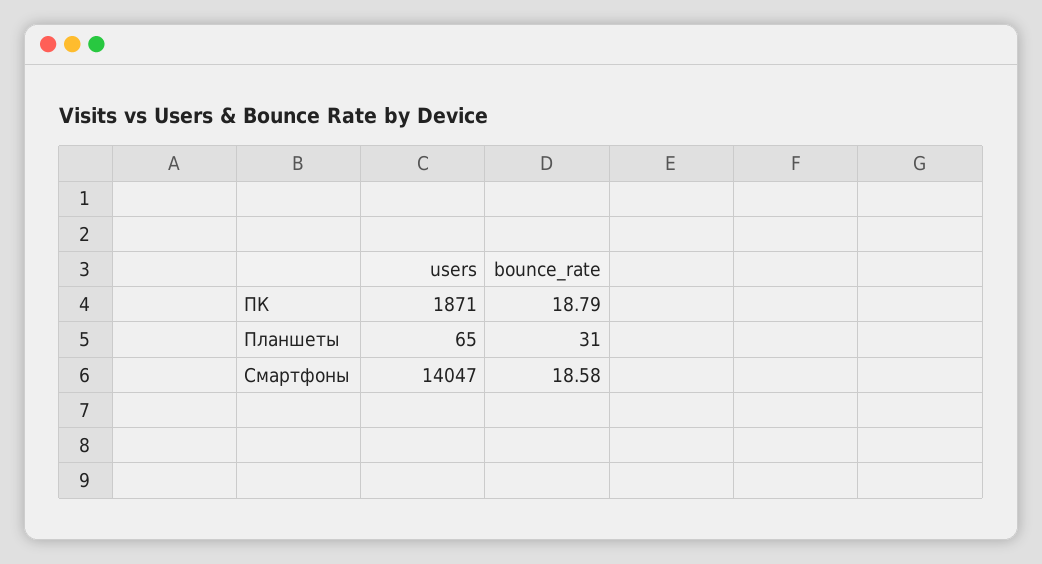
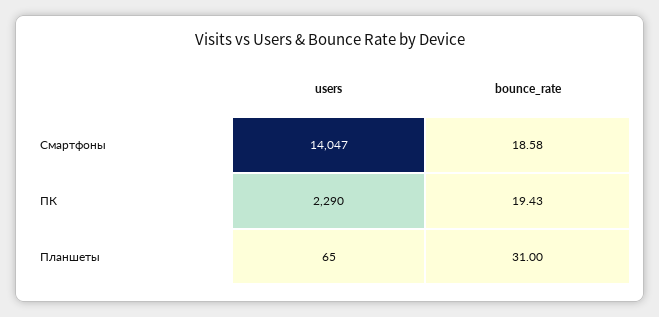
  {
    "users": {
-     "ПК": 1871,
+     "ПК": 2290,
      "Планшеты": 65,
      "Смартфоны": 14047
    },
    "bounce_rate": {
-     "ПК": 18.79,
+     "ПК": 19.43,
      "Планшеты": 31,
      "Смартфоны": 18.58
    }
  }

